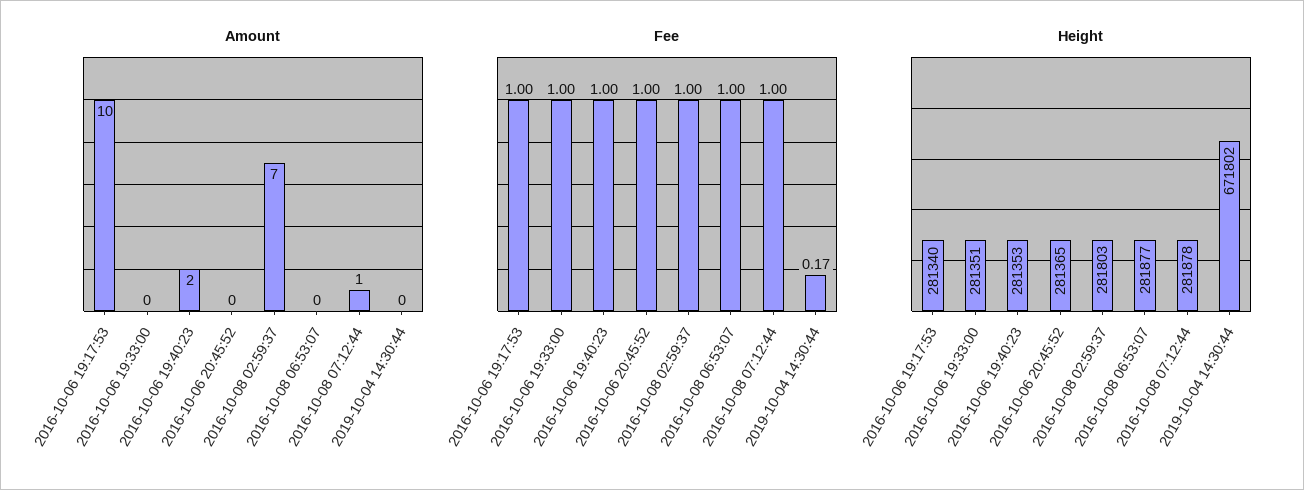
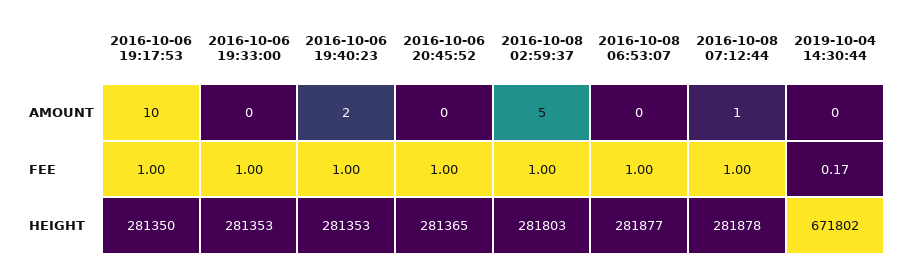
  {
    "Amount": {
      "2016-10-06 19:17:53": 10,
      "2016-10-06 19:33:00": 0,
      "2016-10-06 19:40:23": 2,
      "2016-10-06 20:45:52": 0,
-     "2016-10-08 02:59:37": 7,
+     "2016-10-08 02:59:37": 5,
      "2016-10-08 06:53:07": 0,
      "2016-10-08 07:12:44": 1,
      "2019-10-04 14:30:44": 0
    },
    "Fee": {
      "2016-10-06 19:17:53": 1,
      "2016-10-06 19:33:00": 1,
      "2016-10-06 19:40:23": 1,
      "2016-10-06 20:45:52": 1,
      "2016-10-08 02:59:37": 1,
      "2016-10-08 06:53:07": 1,
      "2016-10-08 07:12:44": 1,
      "2019-10-04 14:30:44": 0.17
    },
    "Height": {
-     "2016-10-06 19:17:53": 281340,
+     "2016-10-06 19:17:53": 281350,
-     "2016-10-06 19:33:00": 281351,
+     "2016-10-06 19:33:00": 281353,
      "2016-10-06 19:40:23": 281353,
      "2016-10-06 20:45:52": 281365,
      "2016-10-08 02:59:37": 281803,
      "2016-10-08 06:53:07": 281877,
      "2016-10-08 07:12:44": 281878,
      "2019-10-04 14:30:44": 671802
    }
  }

